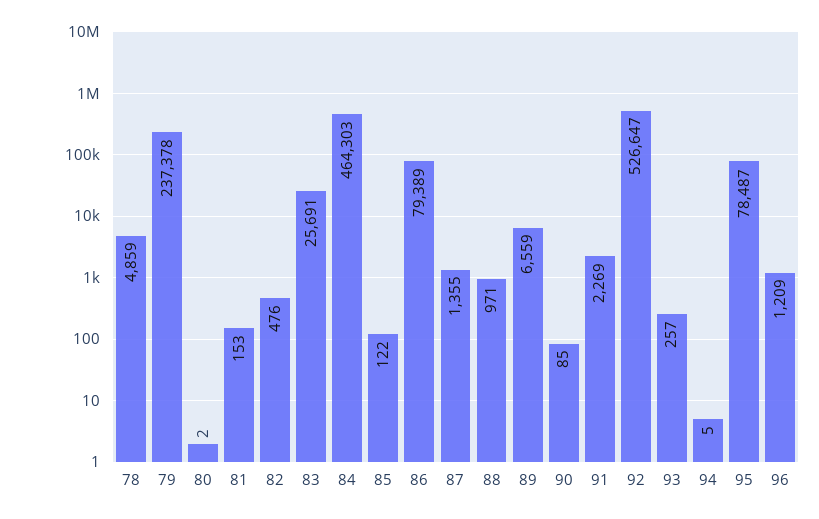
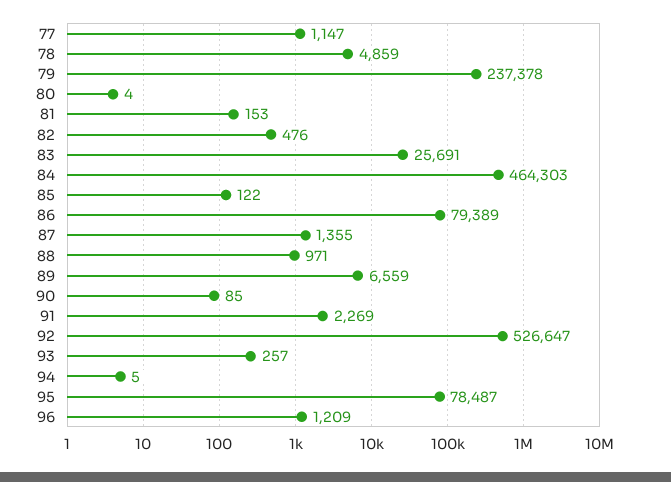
  {
    "78": 4859,
    "79": 237378,
-   "80": 2,
+   "80": 4,
    "81": 153,
    "82": 476,
    "83": 25691,
    "84": 464303,
    "85": 122,
    "86": 79389,
    "87": 1355,
    "88": 971,
    "89": 6559,
    "90": 85,
    "91": 2269,
    "92": 526647,
    "93": 257,
    "94": 5,
    "95": 78487,
-   "96": 1209
+   "96": 1209,
+   "77": 1147
  }

